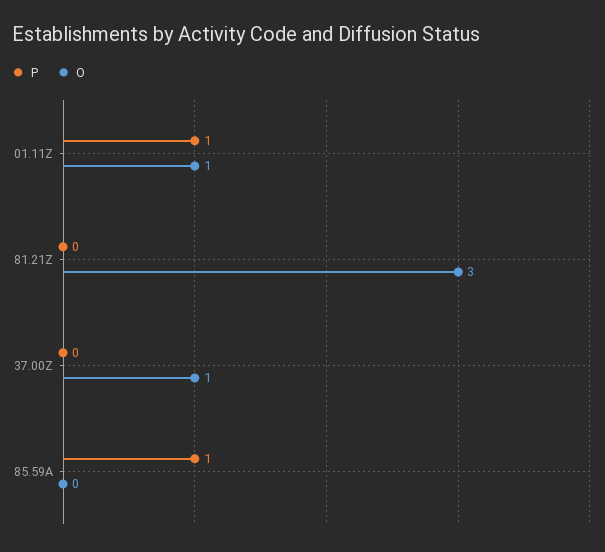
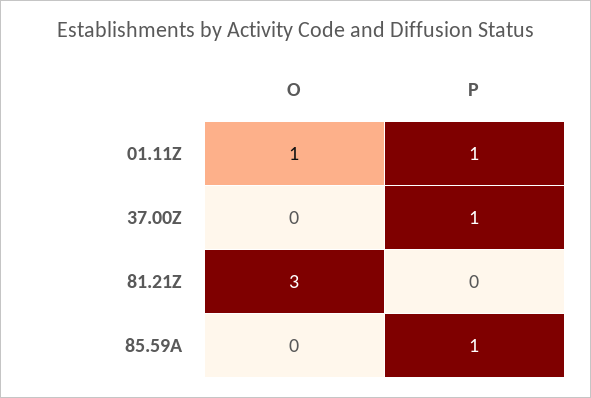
  {
    "P": {
      "01.11Z": 1,
      "81.21Z": 0,
-     "37.00Z": 0,
+     "37.00Z": 1,
      "85.59A": 1
    },
    "O": {
      "01.11Z": 1,
      "81.21Z": 3,
-     "37.00Z": 1,
+     "37.00Z": 0,
      "85.59A": 0
    }
  }

